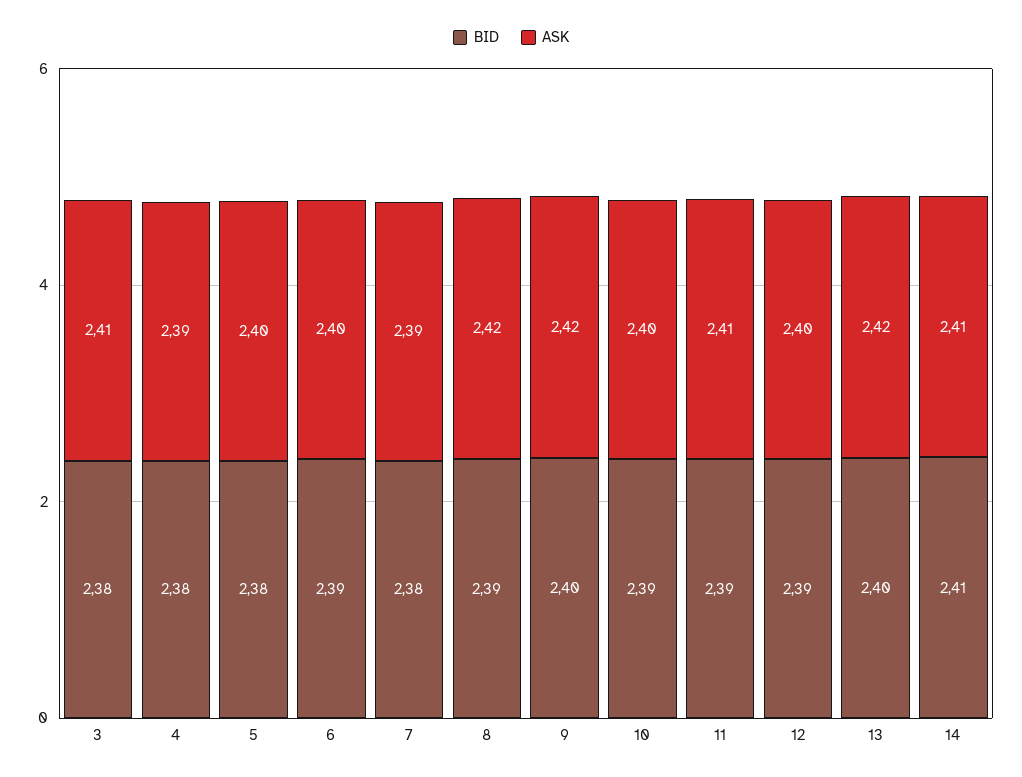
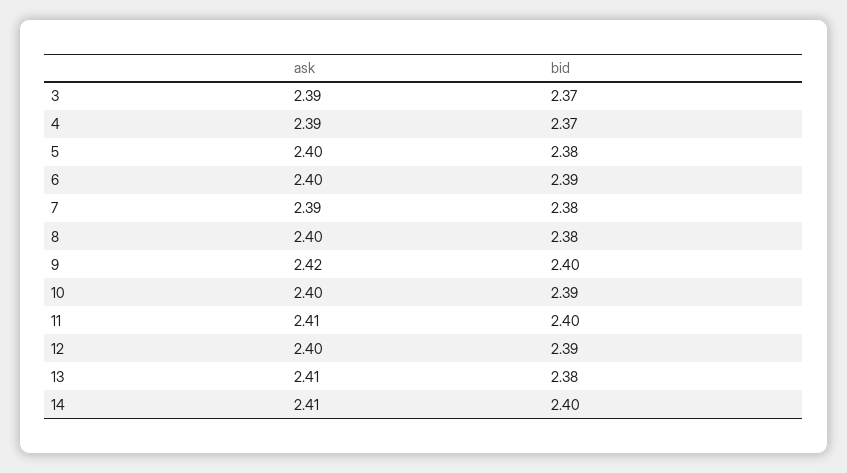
  {
    "BID": {
-     "3": 2.38,
+     "3": 2.37,
-     "4": 2.38,
+     "4": 2.37,
      "5": 2.38,
      "6": 2.39,
      "7": 2.38,
-     "8": 2.39,
+     "8": 2.38,
      "9": 2.4,
      "10": 2.39,
-     "11": 2.39,
+     "11": 2.4,
      "12": 2.39,
-     "13": 2.4,
+     "13": 2.38,
-     "14": 2.41
+     "14": 2.4
    },
    "ASK": {
-     "3": 2.41,
+     "3": 2.39,
      "4": 2.39,
      "5": 2.4,
      "6": 2.4,
      "7": 2.39,
-     "8": 2.42,
+     "8": 2.4,
      "9": 2.42,
      "10": 2.4,
      "11": 2.41,
      "12": 2.4,
-     "13": 2.42,
+     "13": 2.41,
      "14": 2.41
    }
  }

